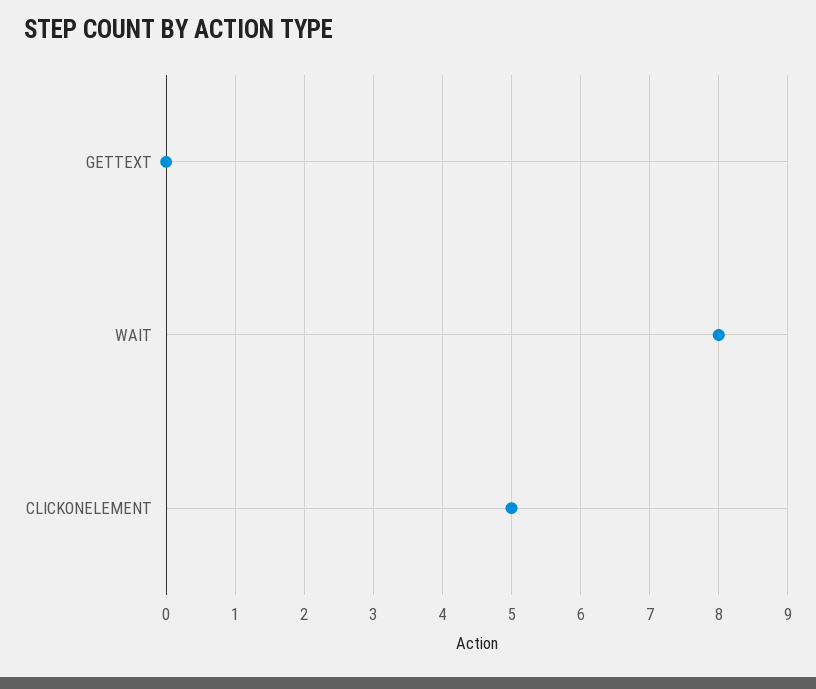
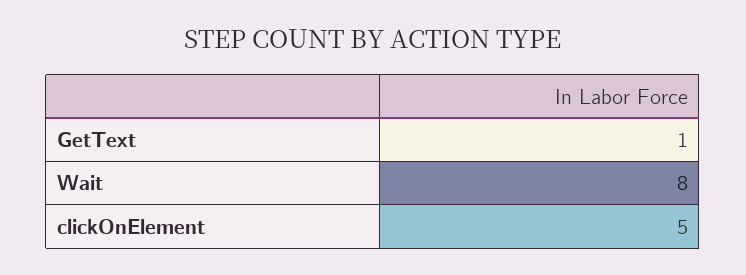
  {
-   "GETTEXT": 0,
+   "GETTEXT": 1,
    "WAIT": 8,
    "CLICKONELEMENT": 5
  }

